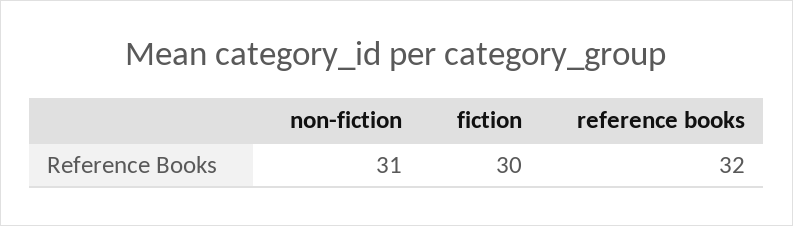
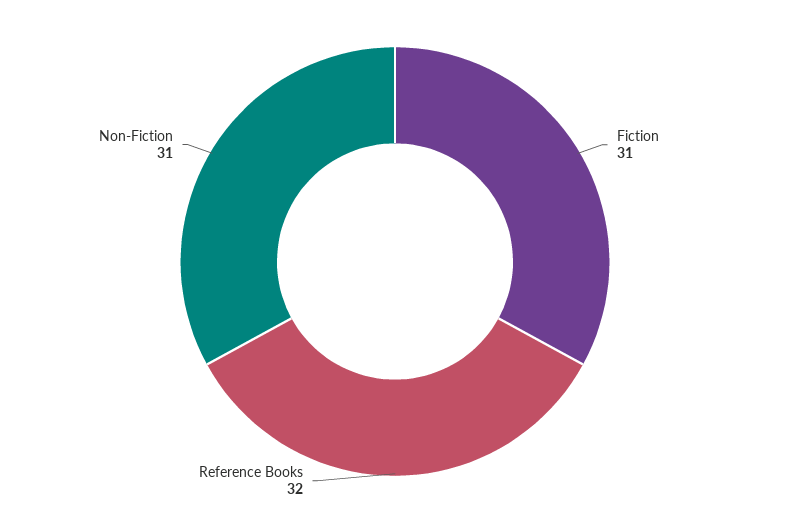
  {
    "non-fiction": 31,
-   "fiction": 30,
+   "fiction": 31,
    "reference books": 32
  }

